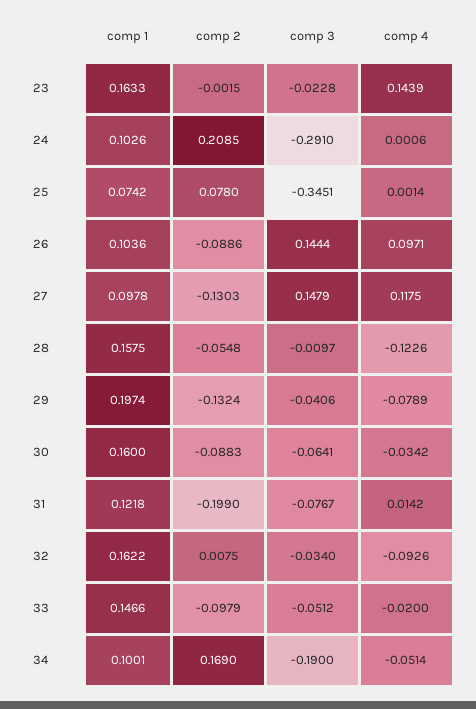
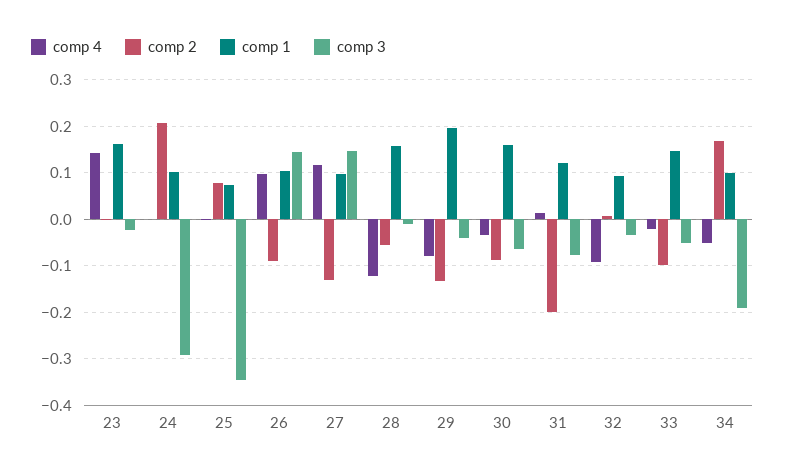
  {
    "comp 1": {
      "23": 0.1633,
      "24": 0.1026,
      "25": 0.0742,
      "26": 0.1036,
      "27": 0.0978,
      "28": 0.1575,
      "29": 0.1974,
      "30": 0.16,
      "31": 0.1218,
-     "32": 0.1622,
+     "32": 0.1,
      "33": 0.1466,
      "34": 0.1001
    },
    "comp 2": {
      "23": -0.0015,
      "24": 0.2085,
      "25": 0.078,
      "26": -0.0886,
      "27": -0.1303,
      "28": -0.0548,
      "29": -0.1324,
      "30": -0.0883,
      "31": -0.199,
      "32": 0.0075,
      "33": -0.0979,
      "34": 0.169
    },
    "comp 3": {
      "23": -0.0228,
      "24": -0.291,
      "25": -0.3451,
      "26": 0.1444,
      "27": 0.1479,
      "28": -0.0097,
      "29": -0.0406,
      "30": -0.0641,
      "31": -0.0767,
      "32": -0.034,
      "33": -0.0512,
      "34": -0.19
    },
    "comp 4": {
      "23": 0.1439,
      "24": 0.0006,
      "25": 0.0014,
      "26": 0.0971,
      "27": 0.1175,
      "28": -0.1226,
      "29": -0.0789,
      "30": -0.0342,
      "31": 0.0142,
      "32": -0.0926,
      "33": -0.02,
      "34": -0.0514
    }
  }

